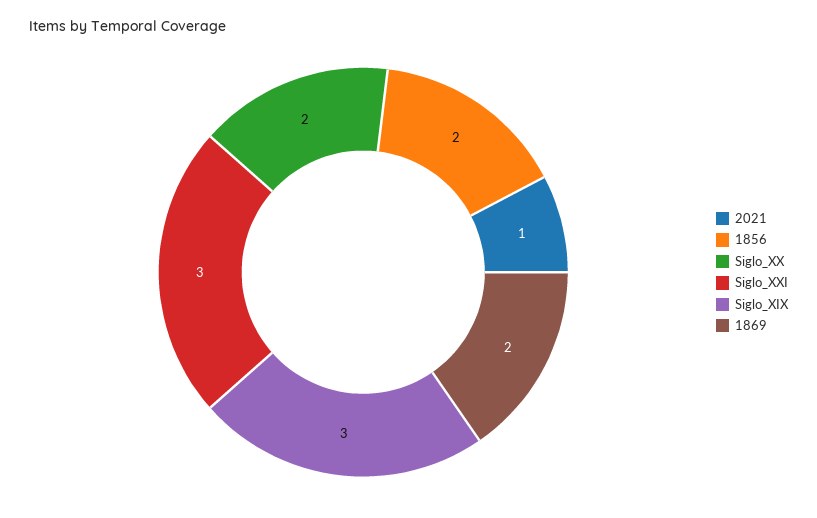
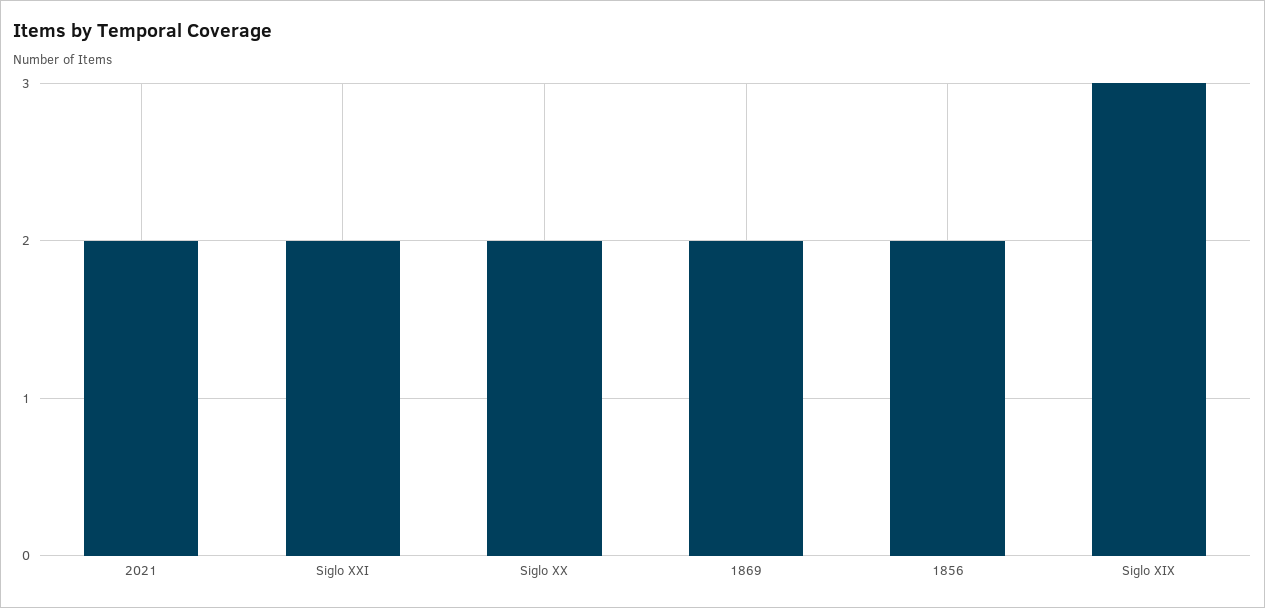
  {
-   "2021": 1,
+   "2021": 2,
    "1856": 2,
    "Siglo_XX": 2,
-   "Siglo_XXI": 3,
+   "Siglo_XXI": 2,
    "Siglo_XIX": 3,
    "1869": 2
  }

